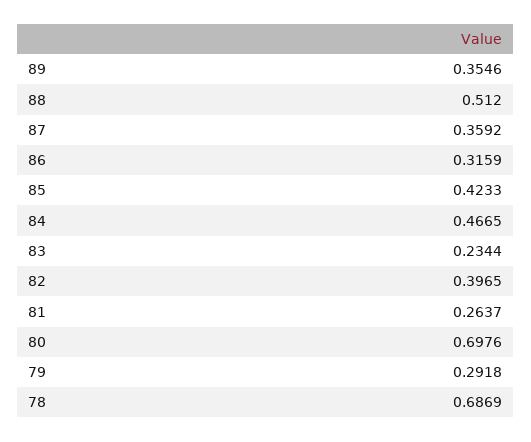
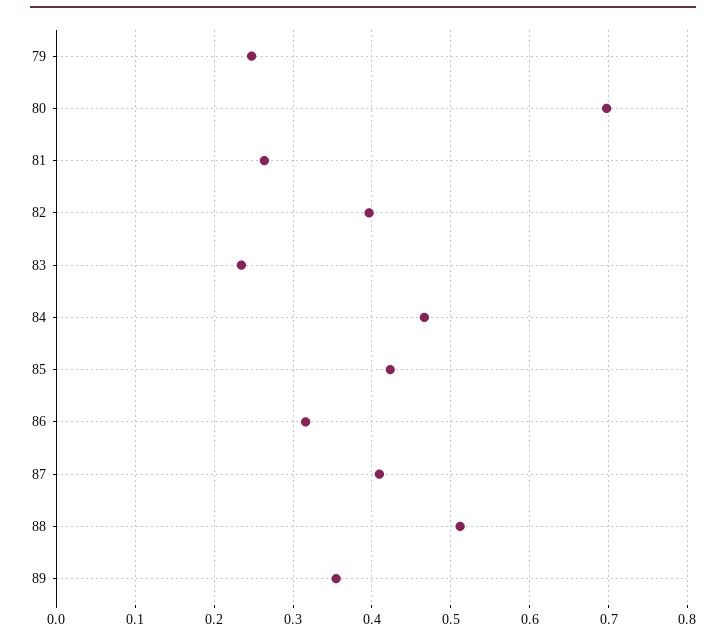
  {
    "89": 0.3546,
    "88": 0.512,
-   "87": 0.3592,
+   "87": 0.41,
    "86": 0.3159,
    "85": 0.4233,
    "84": 0.4665,
    "83": 0.2344,
    "82": 0.3965,
    "81": 0.2637,
    "80": 0.6976,
-   "79": 0.2918,
+   "79": 0.25
-   "78": 0.6869
  }

